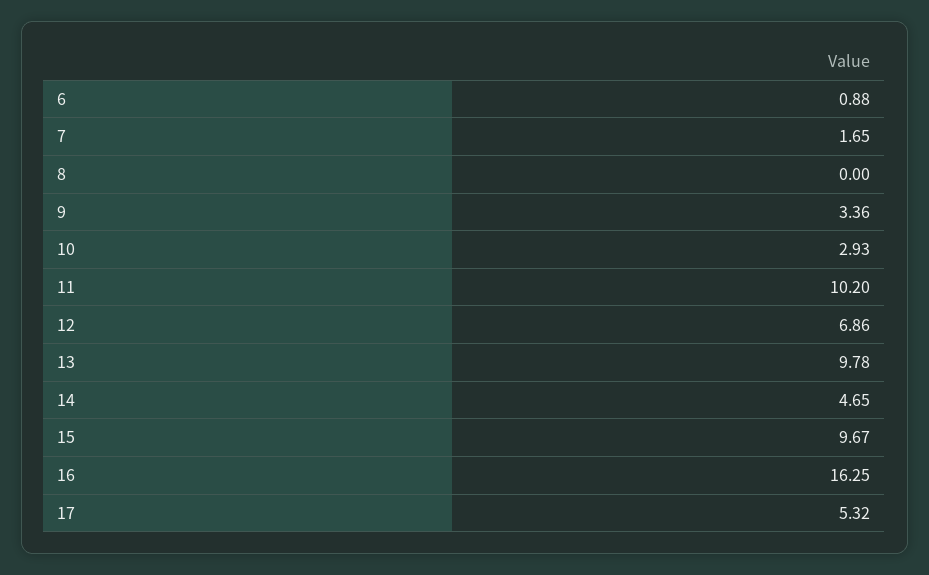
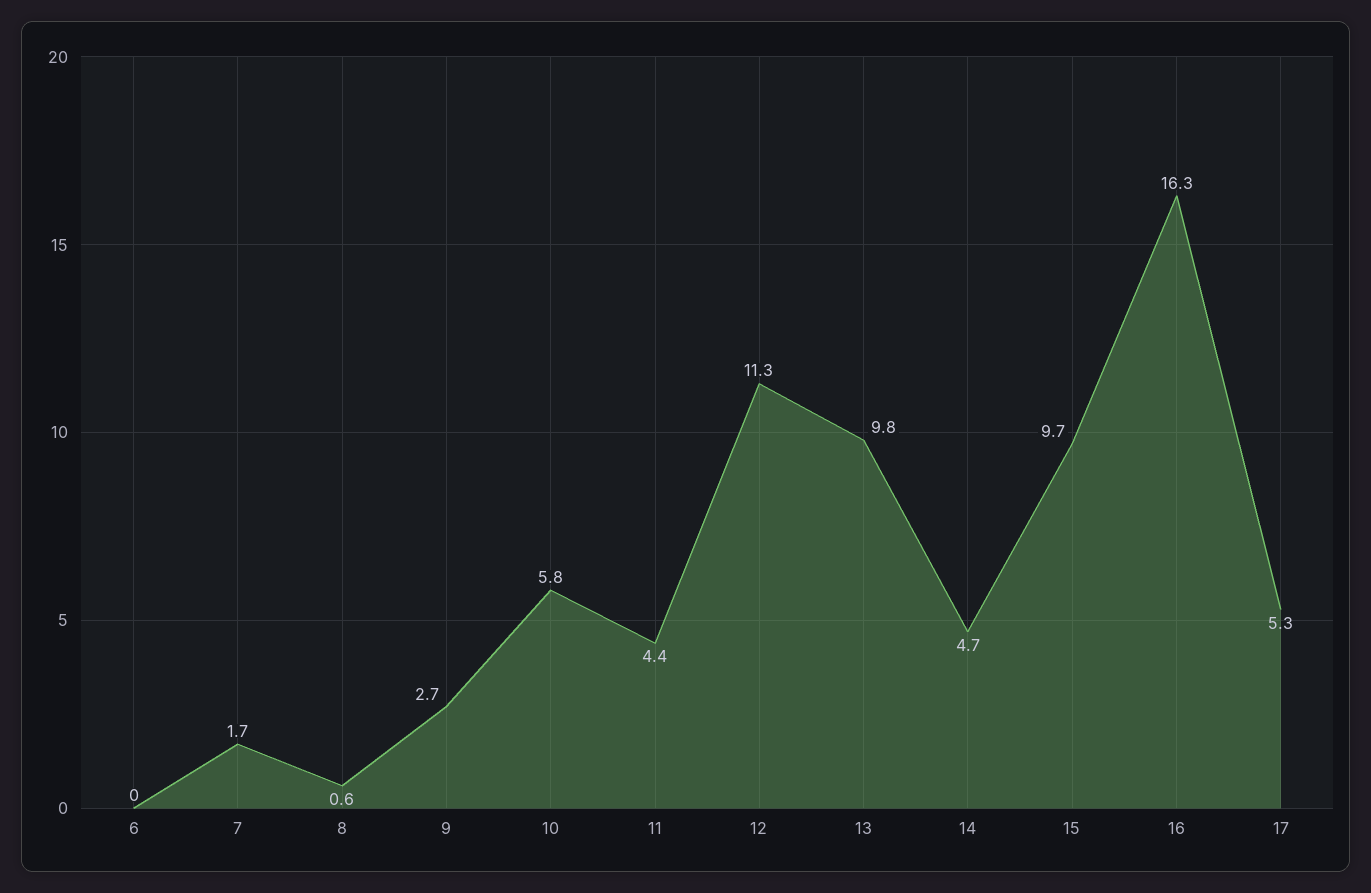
  {
-   "6": 0.88,
+   "6": 0,
    "7": 1.65,
-   "8": 0,
+   "8": 0.6,
-   "9": 3.36,
+   "9": 2.7,
-   "10": 2.93,
+   "10": 5.8,
-   "11": 10.2,
+   "11": 4.4,
-   "12": 6.86,
+   "12": 11.3,
    "13": 9.78,
    "14": 4.65,
    "15": 9.67,
    "16": 16.25,
    "17": 5.32
  }

